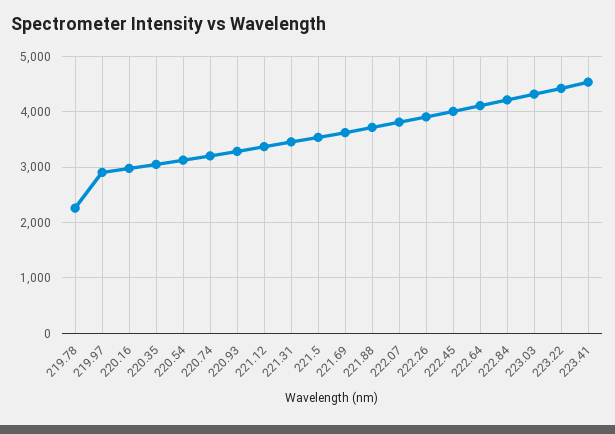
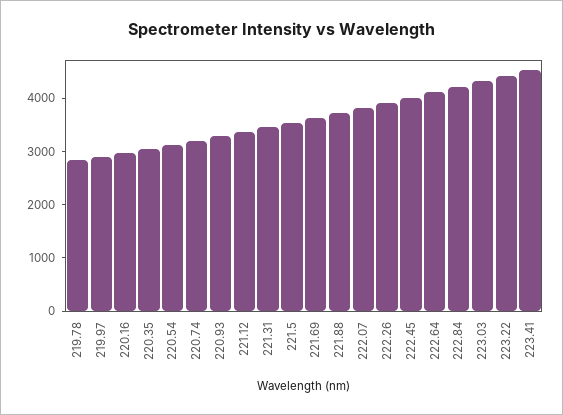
  {
-   "219.78": 2200,
+   "219.78": 2800,
    "219.97": 3000,
    "220.16": 3000,
    "220.35": 3000,
    "220.54": 3200,
    "220.74": 3200,
    "220.93": 3200,
    "221.12": 3400,
    "221.31": 3400,
    "221.5": 3600,
    "221.69": 3600,
    "221.88": 3800,
    "222.07": 3800,
    "222.26": 4000,
    "222.45": 4000,
    "222.64": 4200,
    "222.84": 4200,
    "223.03": 4400,
    "223.22": 4400,
    "223.41": 4600
  }

